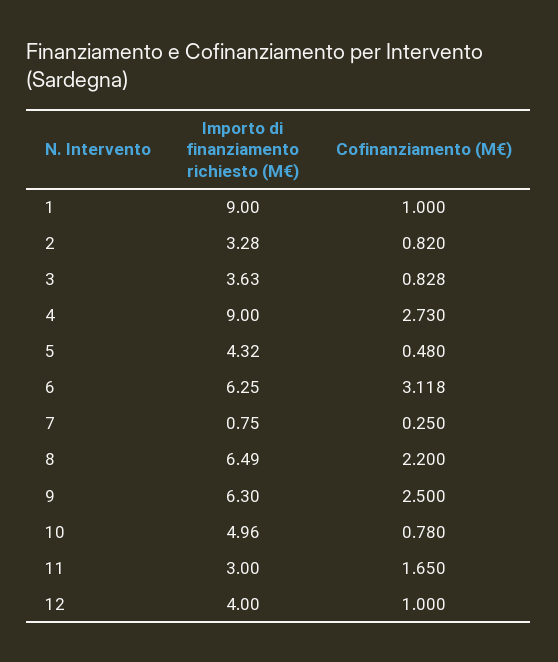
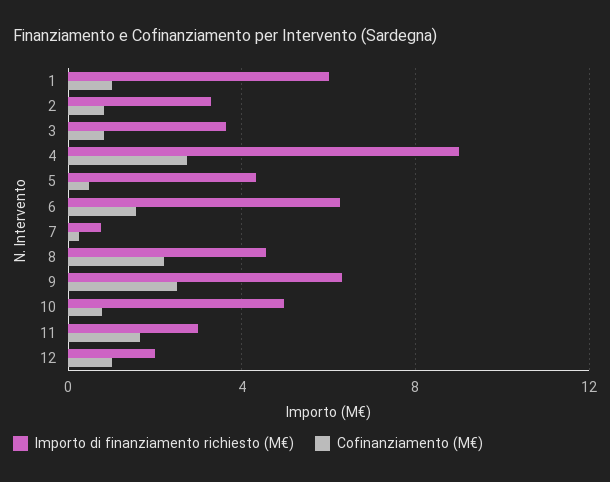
  {
    "Importo di finanziamento richiesto (M€)": {
-     "1": 9,
+     "1": 6,
      "2": 3.28,
      "3": 3.63,
      "4": 9,
      "5": 4.32,
      "6": 6.25,
      "7": 0.75,
-     "8": 6.49,
+     "8": 4.5,
      "9": 6.3,
      "10": 4.96,
      "11": 3,
-     "12": 4
+     "12": 2
    },
    "Cofinanziamento (M€)": {
      "1": 1,
      "2": 0.82,
      "3": 0.828,
      "4": 2.73,
      "5": 0.48,
-     "6": 3.118,
+     "6": 1.5,
      "7": 0.25,
      "8": 2.2,
      "9": 2.5,
      "10": 0.78,
      "11": 1.65,
      "12": 1
    }
  }

